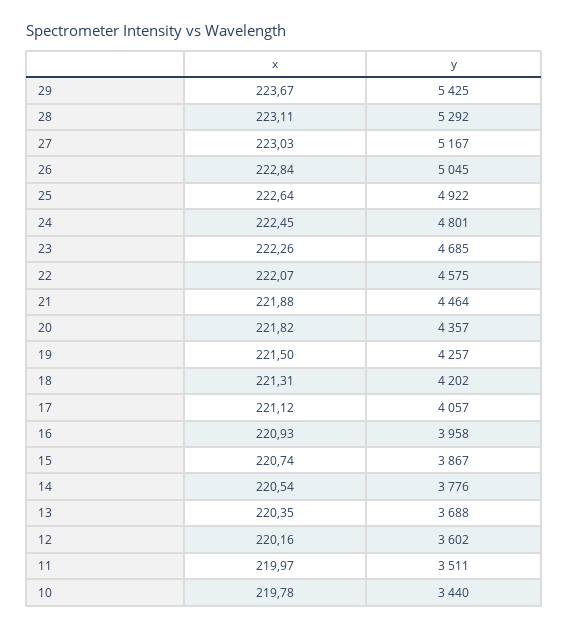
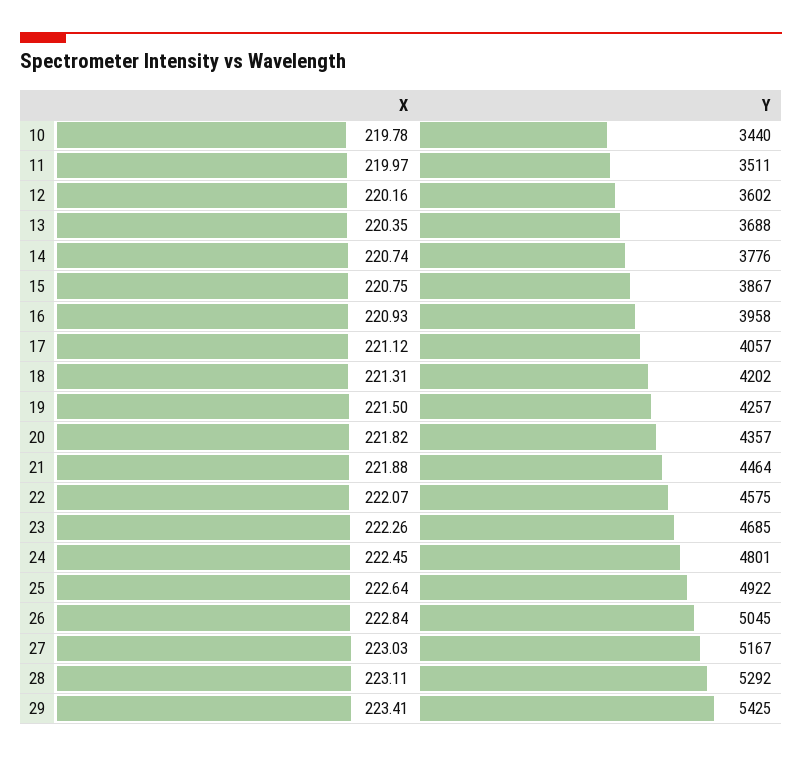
  {
    "x": {
-     "29": 223.67,
+     "29": 223.41,
      "28": 223.11,
      "27": 223.03,
      "26": 222.84,
      "25": 222.64,
      "24": 222.45,
      "23": 222.26,
      "22": 222.07,
      "21": 221.88,
      "20": 221.82,
      "19": 221.5,
      "18": 221.31,
      "17": 221.12,
      "16": 220.93,
-     "15": 220.74,
+     "15": 220.75,
-     "14": 220.54,
+     "14": 220.74,
      "13": 220.35,
      "12": 220.16,
      "11": 219.97,
      "10": 219.78
    },
    "y": {
      "29": 5425,
      "28": 5292,
      "27": 5167,
      "26": 5045,
      "25": 4922,
      "24": 4801,
      "23": 4685,
      "22": 4575,
      "21": 4464,
      "20": 4357,
      "19": 4257,
      "18": 4202,
      "17": 4057,
      "16": 3958,
      "15": 3867,
      "14": 3776,
      "13": 3688,
      "12": 3602,
      "11": 3511,
      "10": 3440
    }
  }

